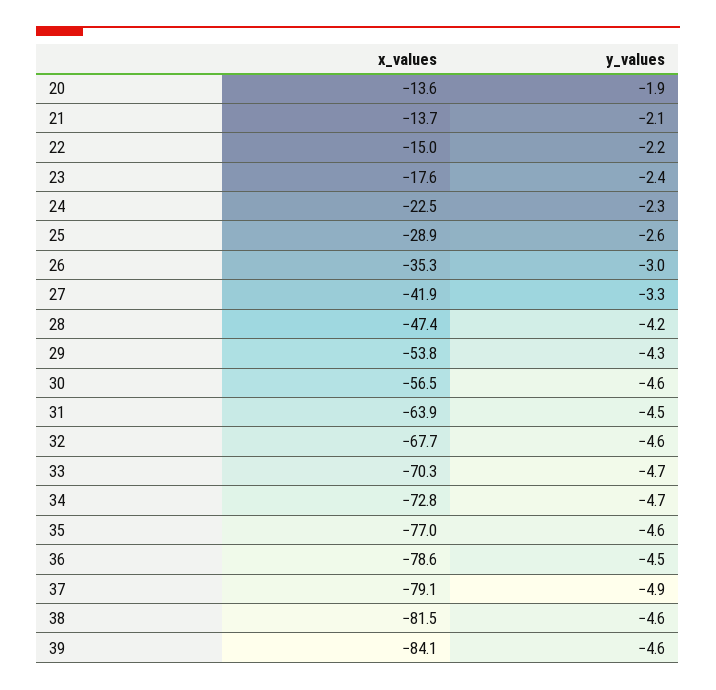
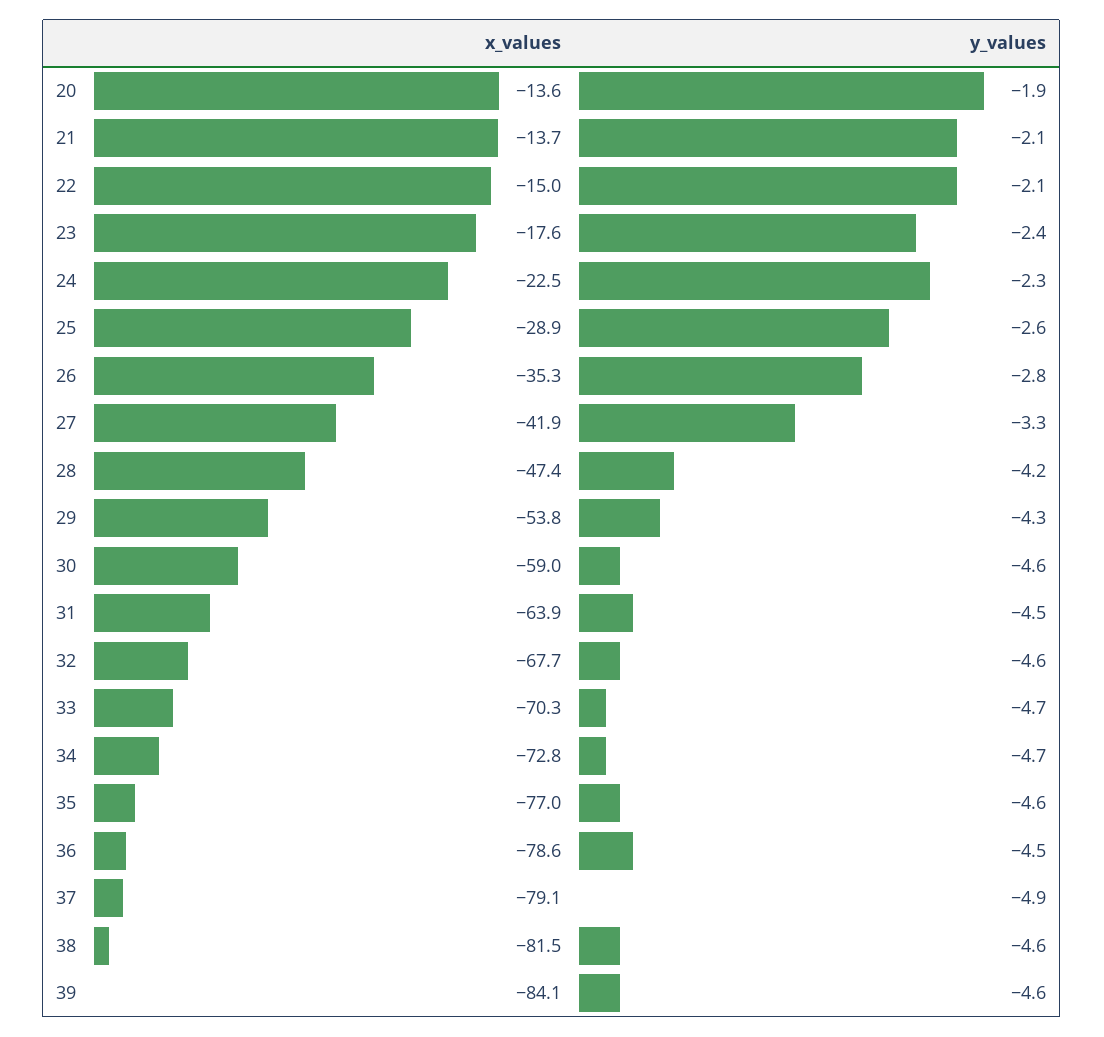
  {
    "x_values": {
      "20": -13.6,
      "21": -13.7,
      "22": -15,
      "23": -17.6,
      "24": -22.5,
      "25": -28.9,
      "26": -35.3,
      "27": -41.9,
      "28": -47.4,
      "29": -53.8,
-     "30": -56.5,
+     "30": -59,
      "31": -63.9,
      "32": -67.7,
      "33": -70.3,
      "34": -72.8,
      "35": -77,
      "36": -78.6,
      "37": -79.1,
      "38": -81.5,
      "39": -84.1
    },
    "y_values": {
      "20": -1.9,
      "21": -2.1,
-     "22": -2.2,
+     "22": -2.1,
      "23": -2.4,
      "24": -2.3,
      "25": -2.6,
-     "26": -3,
+     "26": -2.8,
      "27": -3.3,
      "28": -4.2,
      "29": -4.3,
      "30": -4.6,
      "31": -4.5,
      "32": -4.6,
      "33": -4.7,
      "34": -4.7,
      "35": -4.6,
      "36": -4.5,
      "37": -4.9,
      "38": -4.6,
      "39": -4.6
    }
  }

